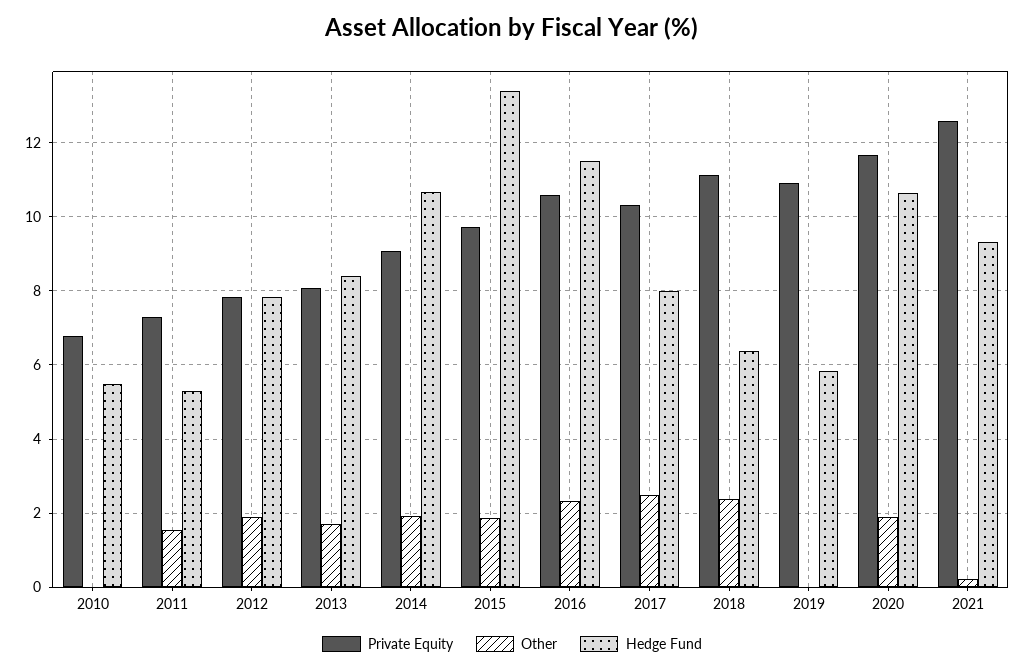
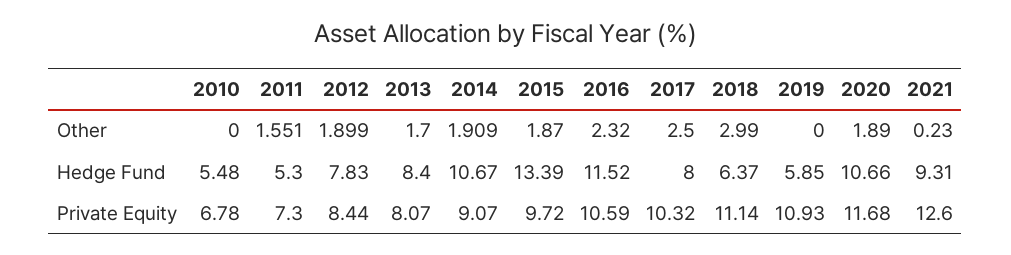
  {
    "Private Equity": {
      "2010": 6.78,
      "2011": 7.3,
-     "2012": 7.8,
+     "2012": 8.44,
      "2013": 8.07,
      "2014": 9.07,
      "2015": 9.72,
      "2016": 10.59,
      "2017": 10.32,
      "2018": 11.14,
      "2019": 10.93,
      "2020": 11.68,
      "2021": 12.6
    },
    "Other": {
      "2010": 0,
      "2011": 1.551,
      "2012": 1.899,
      "2013": 1.7,
      "2014": 1.909,
      "2015": 1.87,
      "2016": 2.32,
      "2017": 2.5,
-     "2018": 2.4,
+     "2018": 2.99,
      "2019": 0,
      "2020": 1.89,
      "2021": 0.23
    },
    "Hedge Fund": {
      "2010": 5.48,
      "2011": 5.3,
      "2012": 7.83,
      "2013": 8.4,
      "2014": 10.67,
      "2015": 13.39,
      "2016": 11.52,
      "2017": 8,
      "2018": 6.37,
      "2019": 5.85,
      "2020": 10.66,
      "2021": 9.31
    }
  }

